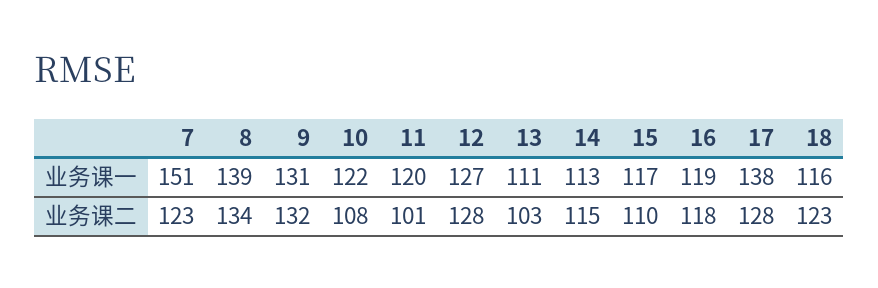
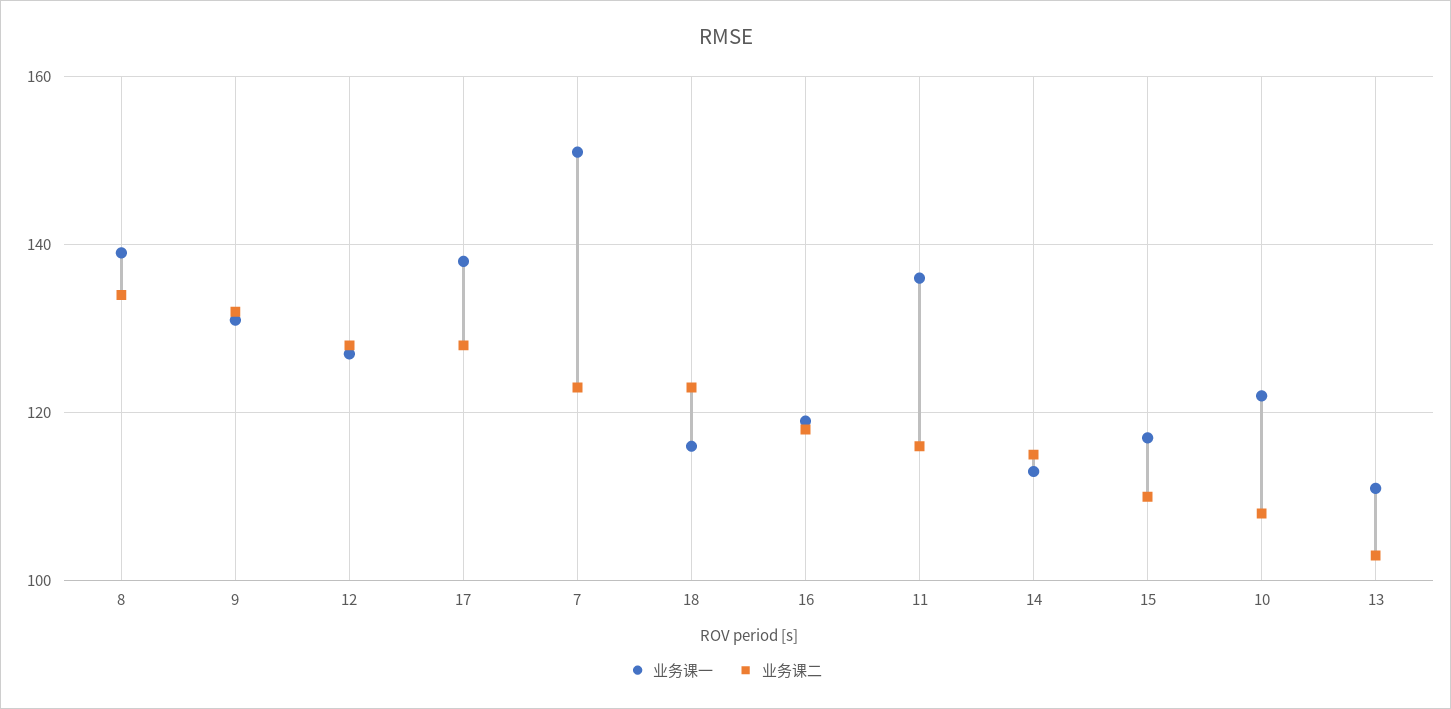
  {
    "业务课一": {
      "7": 151,
      "8": 139,
      "9": 131,
      "10": 122,
-     "11": 120,
+     "11": 135,
      "12": 127,
      "13": 111,
      "14": 113,
      "15": 117,
      "16": 119,
      "17": 138,
      "18": 116
    },
    "业务课二": {
      "7": 123,
      "8": 134,
      "9": 132,
      "10": 108,
-     "11": 101,
+     "11": 115,
      "12": 128,
      "13": 103,
      "14": 115,
      "15": 110,
      "16": 118,
      "17": 128,
      "18": 123
    }
  }

